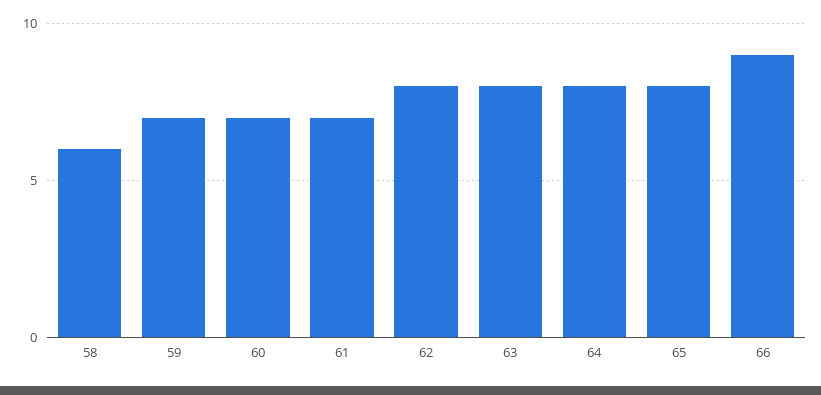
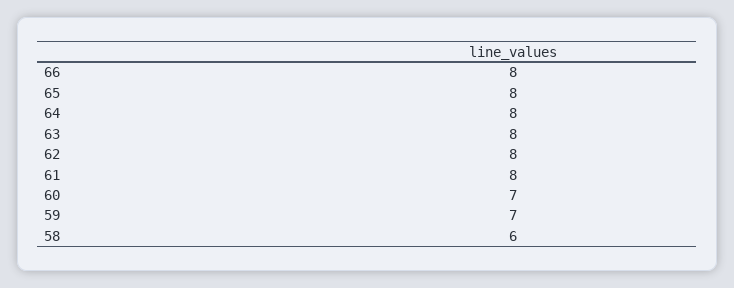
  {
    "58": 6,
    "59": 7,
    "60": 7,
-   "61": 7,
+   "61": 8,
    "62": 8,
    "63": 8,
    "64": 8,
    "65": 8,
-   "66": 9
+   "66": 8
  }

